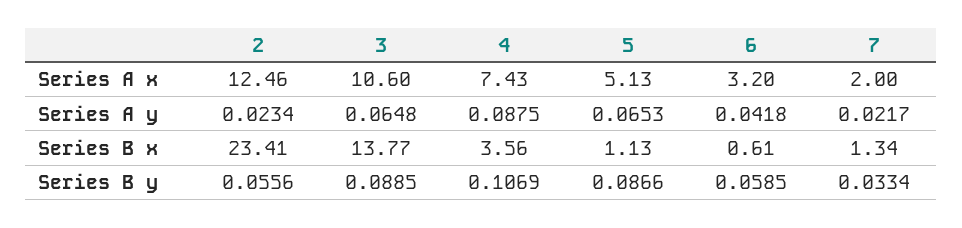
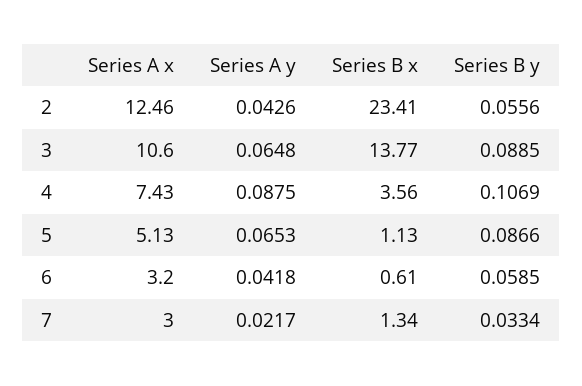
  {
    "2": {
      "Series A x": 12.46,
-     "Series A y": 0.0234,
+     "Series A y": 0.0426,
      "Series B x": 23.41,
      "Series B y": 0.0556
    },
    "3": {
      "Series A x": 10.6,
      "Series A y": 0.0648,
      "Series B x": 13.77,
      "Series B y": 0.0885
    },
    "4": {
      "Series A x": 7.43,
      "Series A y": 0.0875,
      "Series B x": 3.56,
      "Series B y": 0.1069
    },
    "5": {
      "Series A x": 5.13,
      "Series A y": 0.0653,
      "Series B x": 1.13,
      "Series B y": 0.0866
    },
    "6": {
      "Series A x": 3.2,
      "Series A y": 0.0418,
      "Series B x": 0.61,
      "Series B y": 0.0585
    },
    "7": {
-     "Series A x": 2,
+     "Series A x": 3,
      "Series A y": 0.0217,
      "Series B x": 1.34,
      "Series B y": 0.0334
    }
  }

